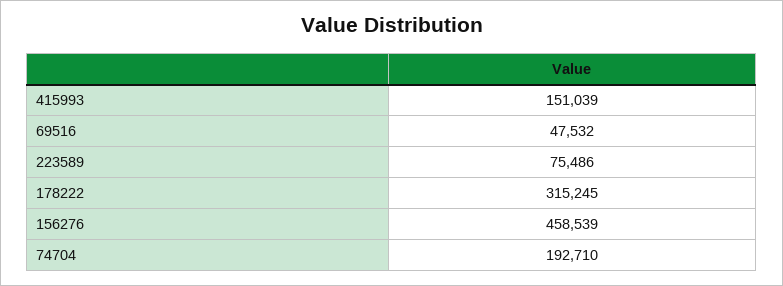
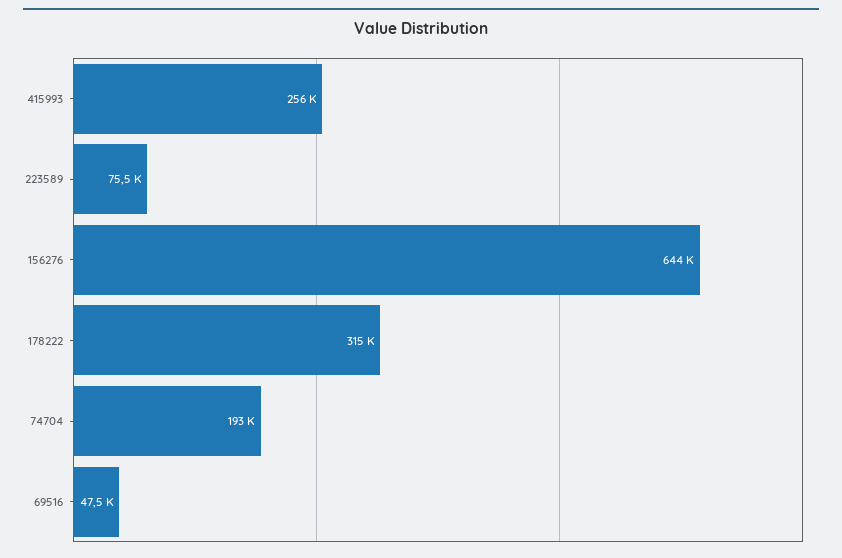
  {
-   "415993": 151039,
+   "415993": 256000,
    "69516": 47532,
    "223589": 75486,
    "178222": 315245,
-   "156276": 458539,
+   "156276": 644000,
    "74704": 192710
  }

